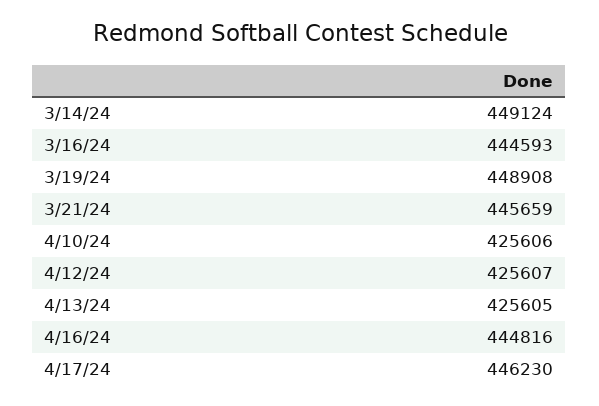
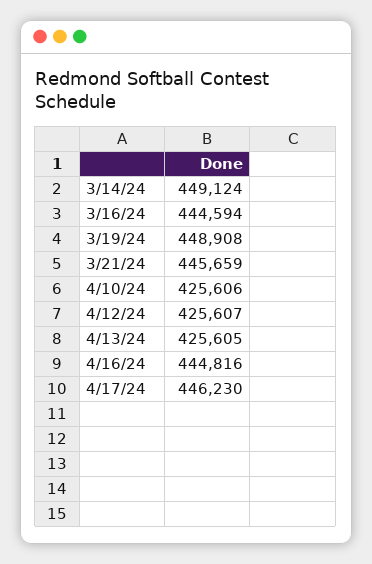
  {
    "3/14/24": 449124,
-   "3/16/24": 444593,
+   "3/16/24": 444594,
    "3/19/24": 448908,
    "3/21/24": 445659,
    "4/10/24": 425606,
    "4/12/24": 425607,
    "4/13/24": 425605,
    "4/16/24": 444816,
    "4/17/24": 446230
  }

